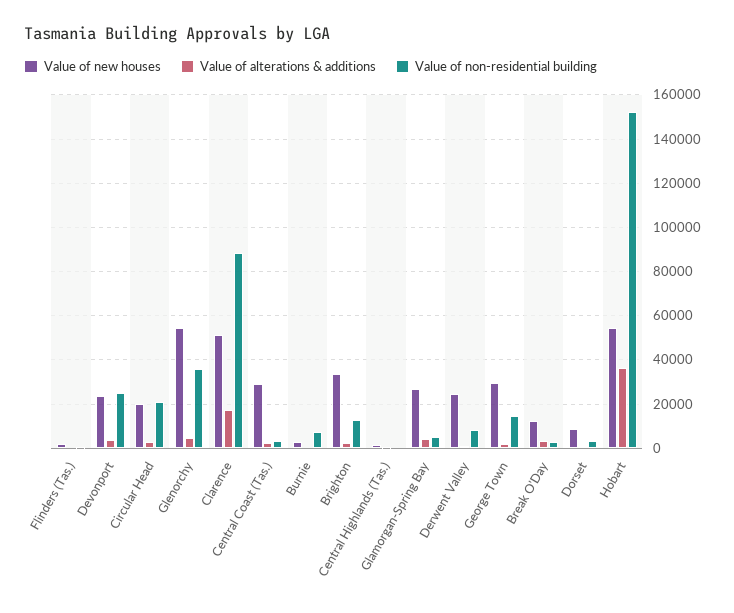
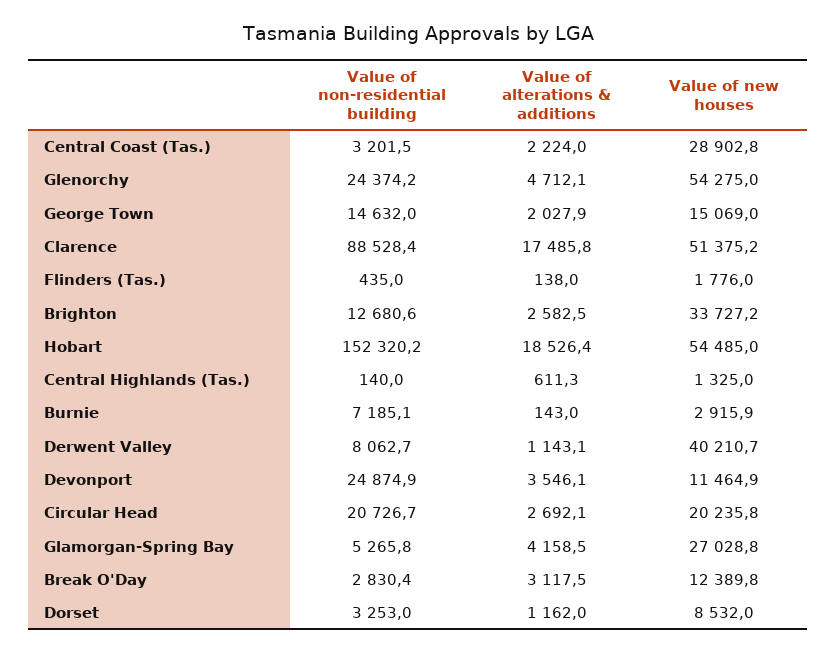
  {
    "Value of new houses": {
      "Flinders (Tas.)": 1776,
-     "Devonport": 25000,
+     "Devonport": 11464.9,
      "Circular Head": 20235.8,
      "Glenorchy": 54275,
      "Clarence": 51375.2,
      "Central Coast (Tas.)": 28902.8,
      "Burnie": 2915.9,
      "Brighton": 33727.2,
      "Central Highlands (Tas.)": 1325,
      "Glamorgan-Spring Bay": 27028.8,
-     "Derwent Valley": 25000,
+     "Derwent Valley": 40210.7,
-     "George Town": 30000,
+     "George Town": 15069,
      "Break O'Day": 12389.8,
      "Dorset": 8532,
      "Hobart": 54485
    },
    "Value of alterations & additions": {
      "Flinders (Tas.)": 138,
      "Devonport": 3546.1,
      "Circular Head": 2692.1,
      "Glenorchy": 4712.1,
      "Clarence": 17485.8,
      "Central Coast (Tas.)": 2224,
      "Burnie": 143,
      "Brighton": 2582.5,
      "Central Highlands (Tas.)": 611.3,
      "Glamorgan-Spring Bay": 4158.5,
      "Derwent Valley": 1143.1,
      "George Town": 2027.9,
      "Break O'Day": 3117.5,
      "Dorset": 1162,
-     "Hobart": 35000
+     "Hobart": 18526.4
    },
    "Value of non-residential building": {
      "Flinders (Tas.)": 435,
      "Devonport": 24874.9,
      "Circular Head": 20726.7,
-     "Glenorchy": 35000,
+     "Glenorchy": 24374.2,
      "Clarence": 88528.4,
      "Central Coast (Tas.)": 3201.5,
      "Burnie": 7185.1,
      "Brighton": 12680.6,
      "Central Highlands (Tas.)": 140,
      "Glamorgan-Spring Bay": 5265.8,
      "Derwent Valley": 8062.7,
      "George Town": 14632,
      "Break O'Day": 2830.4,
      "Dorset": 3253,
      "Hobart": 152320.2
    }
  }

